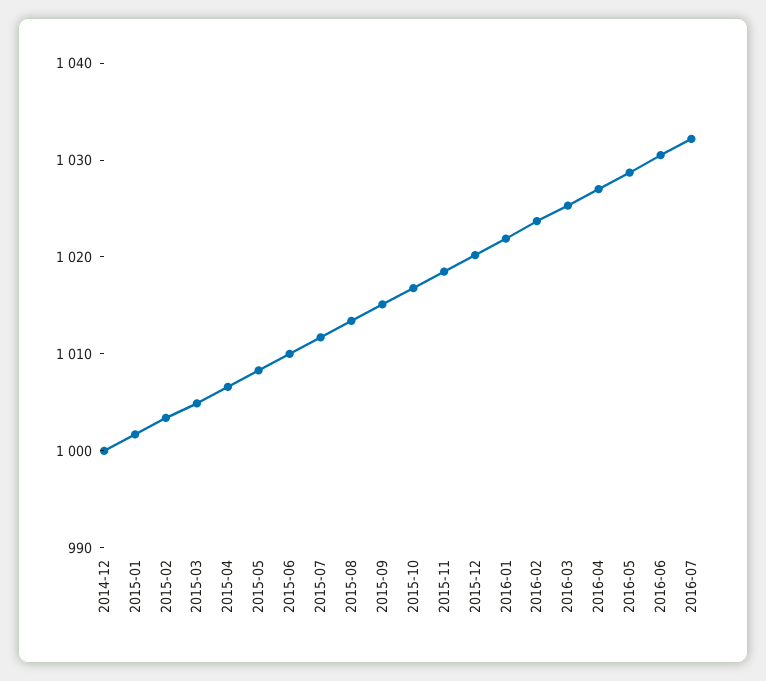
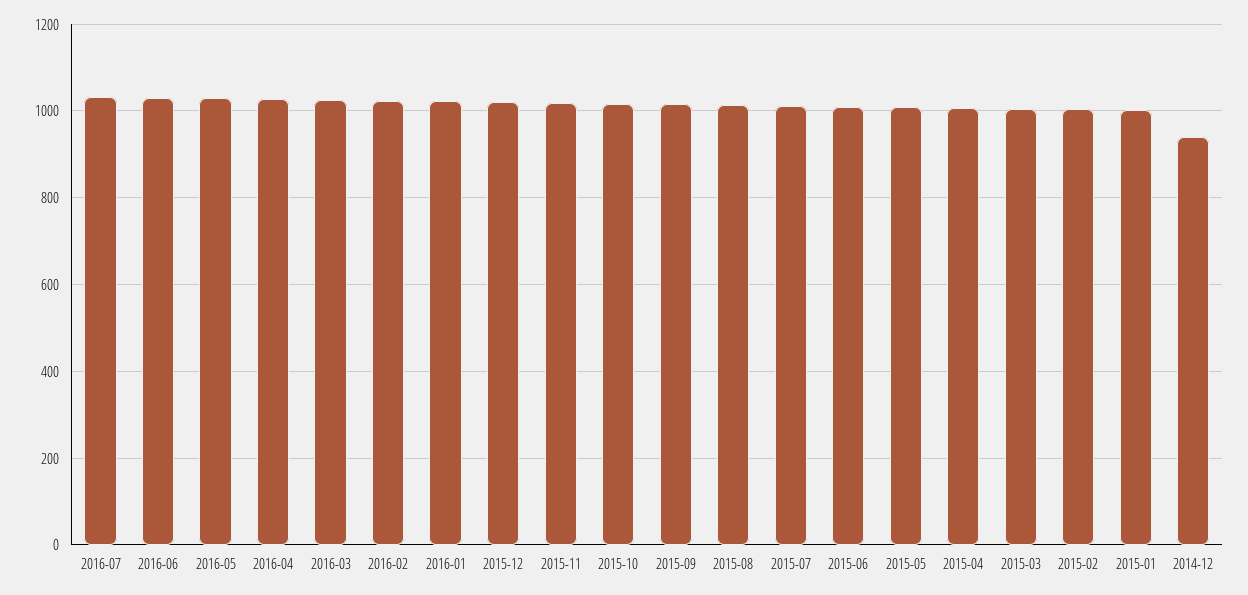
  {
-   "2014-12": 1000,
+   "2014-12": 940,
    "2015-01": 1002,
    "2015-02": 1004,
    "2015-03": 1004,
    "2015-04": 1006,
    "2015-05": 1008,
    "2015-06": 1010,
    "2015-07": 1012,
    "2015-08": 1014,
    "2015-09": 1016,
    "2015-10": 1016,
    "2015-11": 1018,
    "2015-12": 1020,
    "2016-01": 1022,
    "2016-02": 1024,
    "2016-03": 1026,
    "2016-04": 1028,
    "2016-05": 1028,
    "2016-06": 1030,
    "2016-07": 1032
  }

